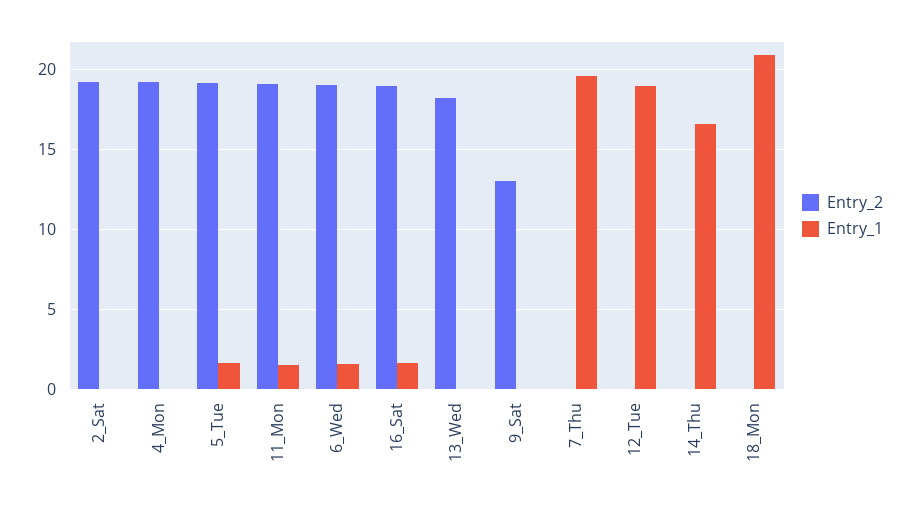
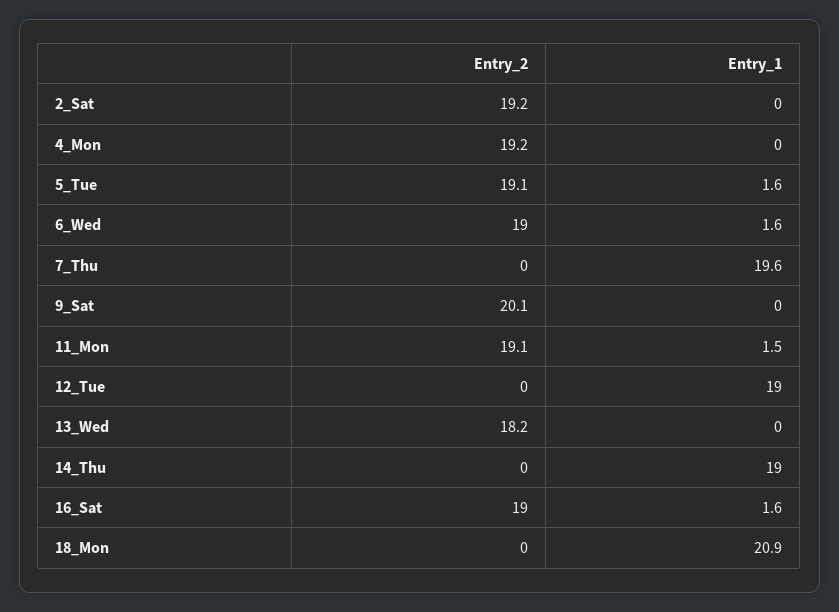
  {
    "Entry_2": {
      "2_Sat": 19.2,
      "4_Mon": 19.2,
      "5_Tue": 19.1,
      "11_Mon": 19.1,
      "6_Wed": 19,
      "16_Sat": 19,
      "13_Wed": 18.2,
-     "9_Sat": 13,
+     "9_Sat": 20.1,
      "7_Thu": 0,
      "12_Tue": 0,
      "14_Thu": 0,
      "18_Mon": 0
    },
    "Entry_1": {
      "2_Sat": 0,
      "4_Mon": 0,
      "5_Tue": 1.6,
      "11_Mon": 1.5,
      "6_Wed": 1.6,
      "16_Sat": 1.6,
      "13_Wed": 0,
      "9_Sat": 0,
      "7_Thu": 19.6,
      "12_Tue": 19,
-     "14_Thu": 16.5,
+     "14_Thu": 19,
      "18_Mon": 20.9
    }
  }

